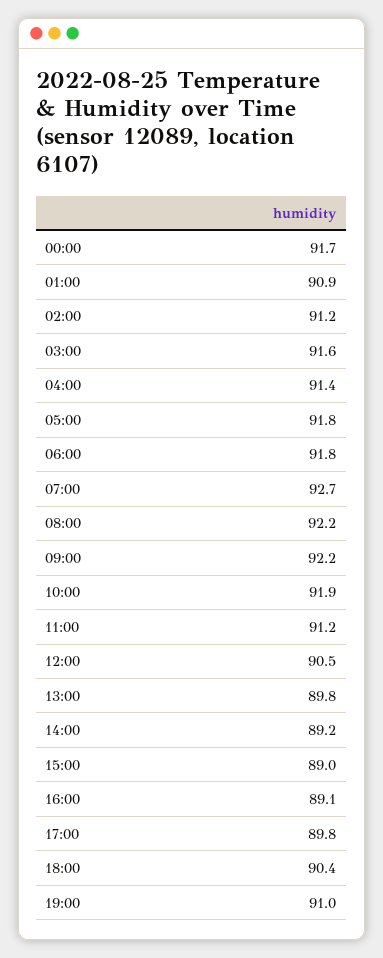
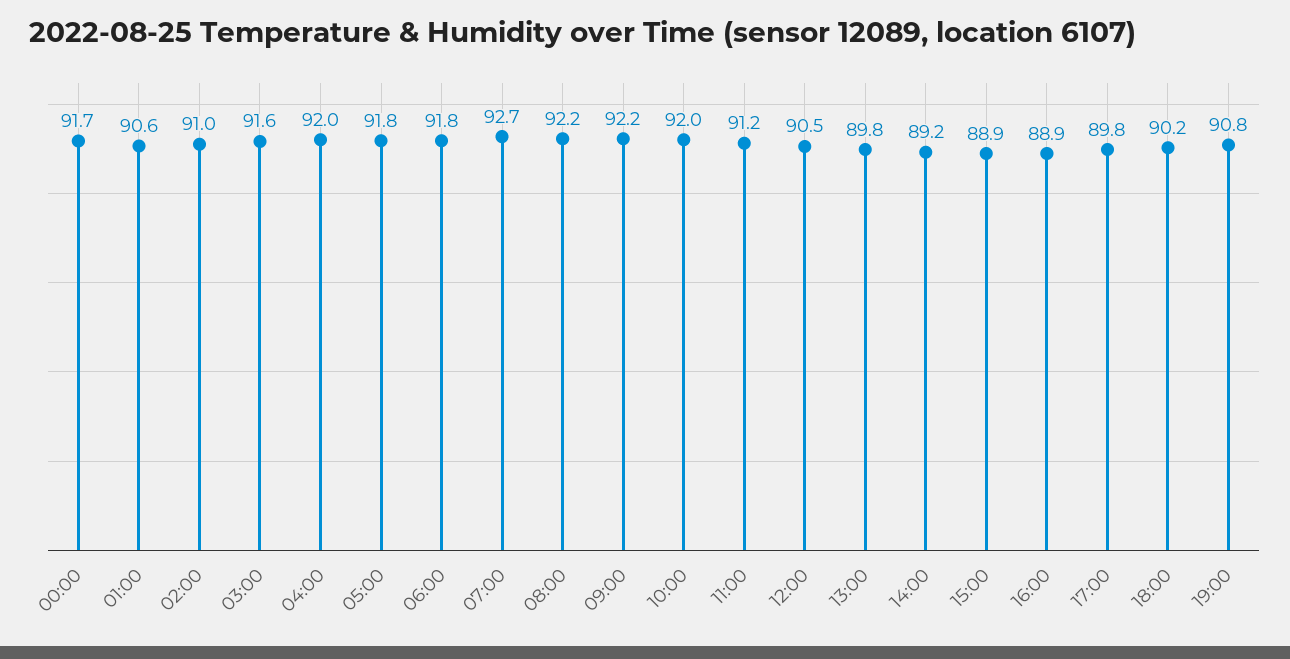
  {
    "00:00": 91.7,
-   "01:00": 90.9,
+   "01:00": 90.6,
-   "02:00": 91.2,
+   "02:00": 91,
    "03:00": 91.6,
-   "04:00": 91.4,
+   "04:00": 92,
    "05:00": 91.8,
    "06:00": 91.8,
    "07:00": 92.7,
    "08:00": 92.2,
    "09:00": 92.2,
-   "10:00": 91.9,
+   "10:00": 92,
    "11:00": 91.2,
    "12:00": 90.5,
    "13:00": 89.8,
    "14:00": 89.2,
-   "15:00": 89,
+   "15:00": 88.9,
-   "16:00": 89.1,
+   "16:00": 88.9,
    "17:00": 89.8,
-   "18:00": 90.4,
+   "18:00": 90.2,
-   "19:00": 91
+   "19:00": 90.8
  }

